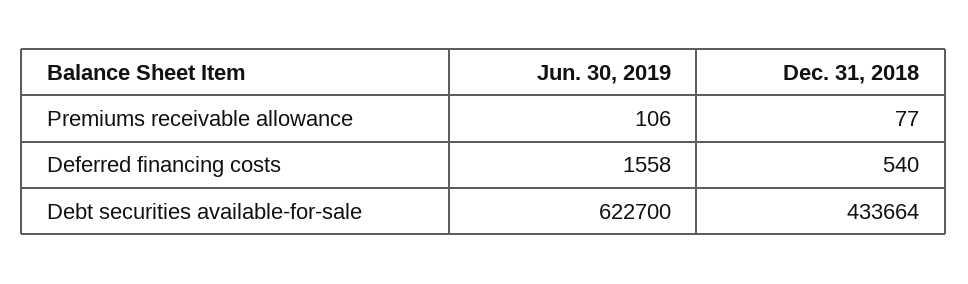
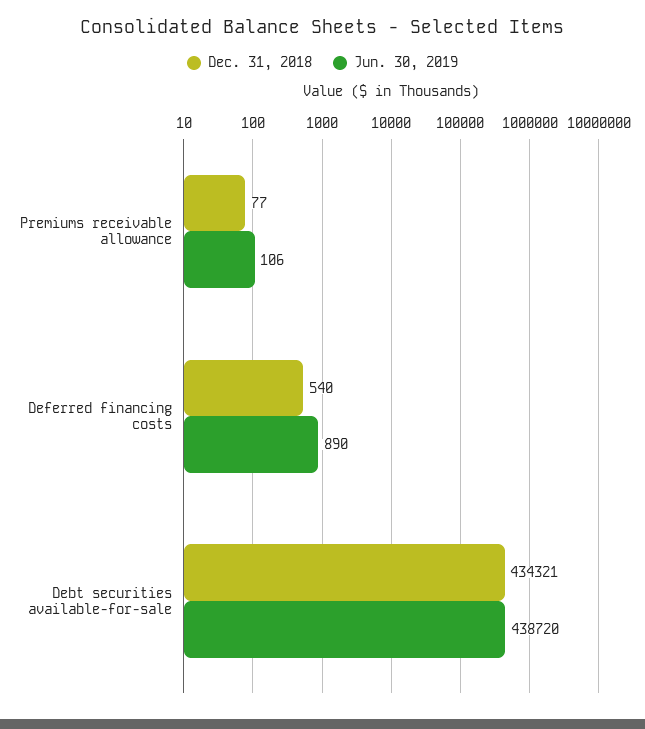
  {
    "Jun. 30, 2019": {
      "Premiums receivable allowance": 106,
-     "Deferred financing costs": 1558,
+     "Deferred financing costs": 890,
-     "Debt securities available-for-sale": 622700
+     "Debt securities available-for-sale": 438720
    },
    "Dec. 31, 2018": {
      "Premiums receivable allowance": 77,
      "Deferred financing costs": 540,
-     "Debt securities available-for-sale": 433664
+     "Debt securities available-for-sale": 434321
    }
  }

